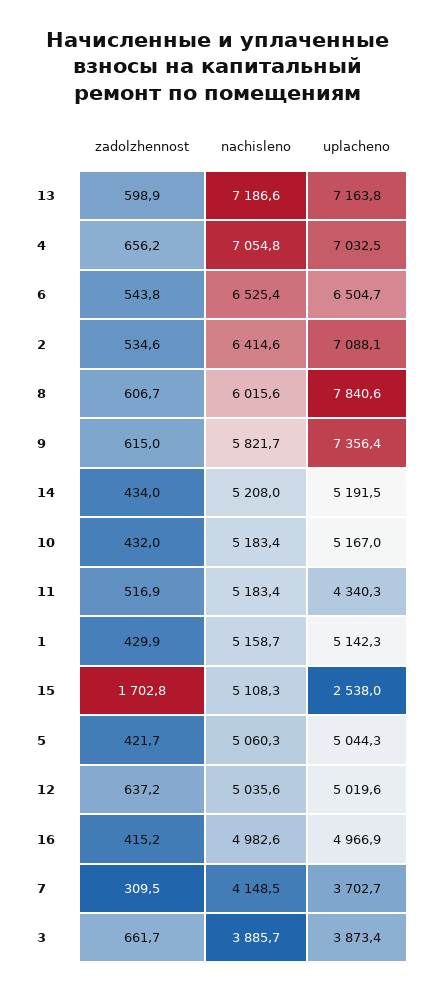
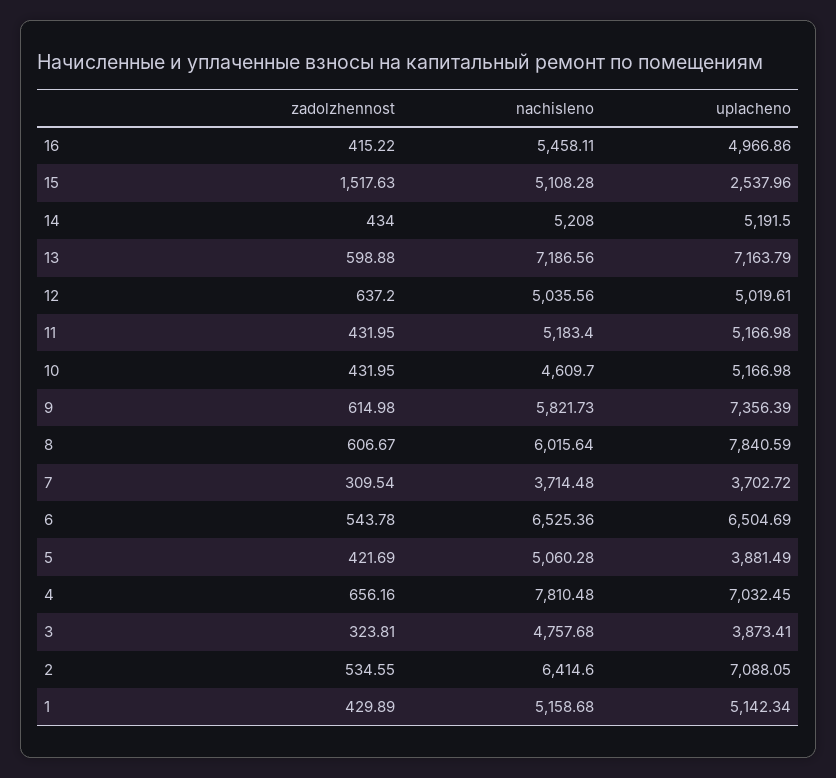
  {
    "zadolzhennost": {
      "13": 598.88,
      "4": 656.16,
      "6": 543.78,
      "2": 534.55,
      "8": 606.67,
      "9": 614.98,
      "14": 434,
      "10": 431.95,
-     "11": 516.9,
+     "11": 431.95,
      "1": 429.89,
-     "15": 1702.8,
+     "15": 1517.63,
      "5": 421.69,
      "12": 637.2,
      "16": 415.22,
      "7": 309.54,
-     "3": 661.7
+     "3": 323.81
    },
    "nachisleno": {
      "13": 7186.56,
-     "4": 7054.8,
+     "4": 7810.48,
      "6": 6525.36,
      "2": 6414.6,
      "8": 6015.64,
      "9": 5821.73,
      "14": 5208,
-     "10": 5183.4,
+     "10": 4609.7,
      "11": 5183.4,
      "1": 5158.68,
      "15": 5108.28,
      "5": 5060.28,
      "12": 5035.56,
-     "16": 4982.6,
+     "16": 5458.11,
-     "7": 4148.5,
+     "7": 3714.48,
-     "3": 3885.7
+     "3": 4757.68
    },
    "uplacheno": {
      "13": 7163.79,
      "4": 7032.45,
      "6": 6504.69,
      "2": 7088.05,
      "8": 7840.59,
      "9": 7356.39,
      "14": 5191.5,
      "10": 5166.98,
-     "11": 4340.3,
+     "11": 5166.98,
      "1": 5142.34,
      "15": 2537.96,
-     "5": 5044.3,
+     "5": 3881.49,
      "12": 5019.61,
      "16": 4966.86,
      "7": 3702.72,
      "3": 3873.41
    }
  }

